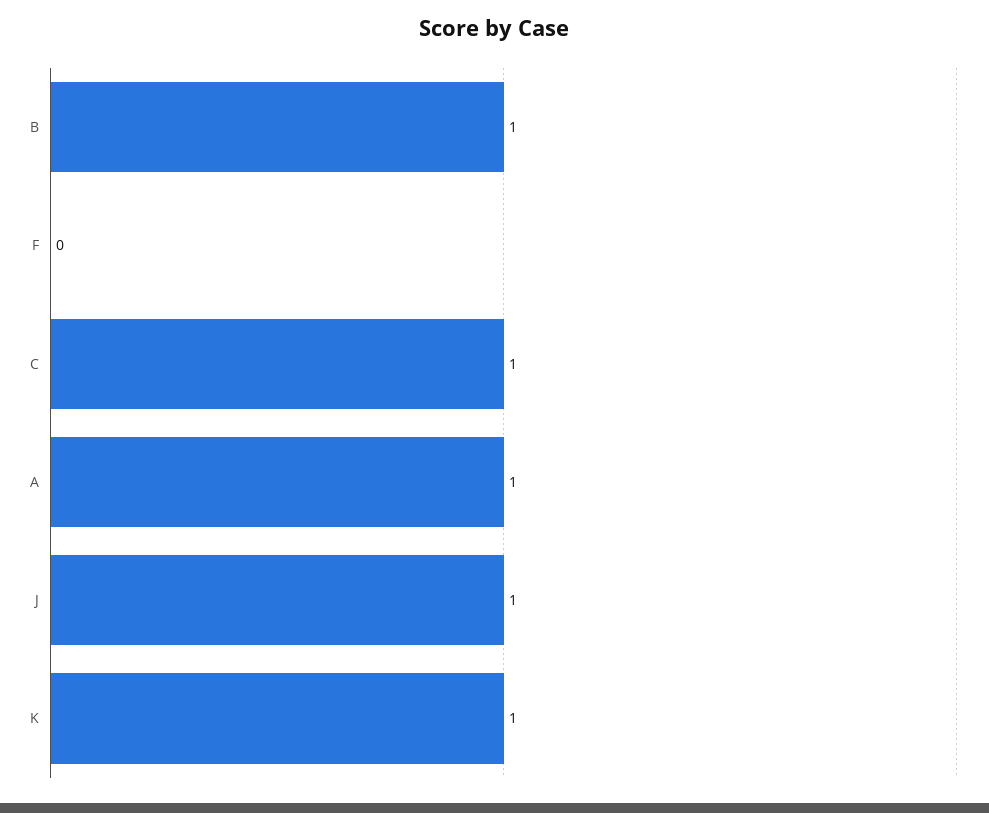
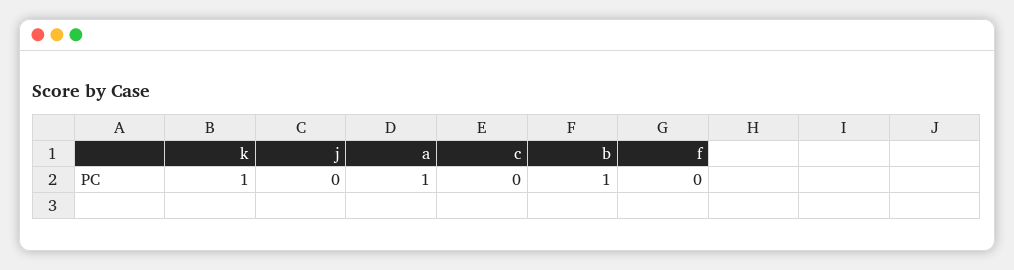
  {
    "B": 1,
    "F": 0,
-   "C": 1,
+   "C": 0,
    "A": 1,
-   "J": 1,
+   "J": 0,
    "K": 1
  }

